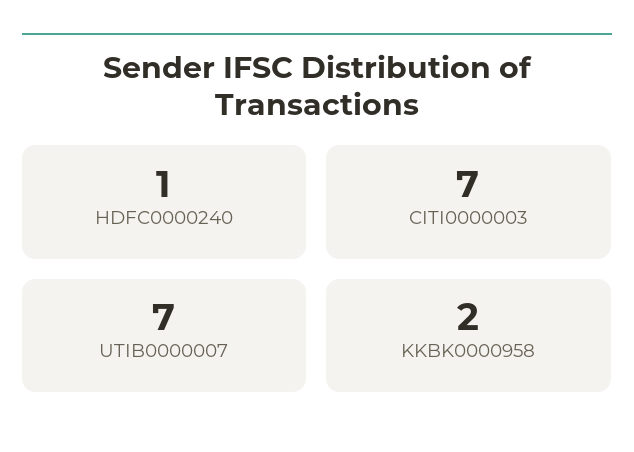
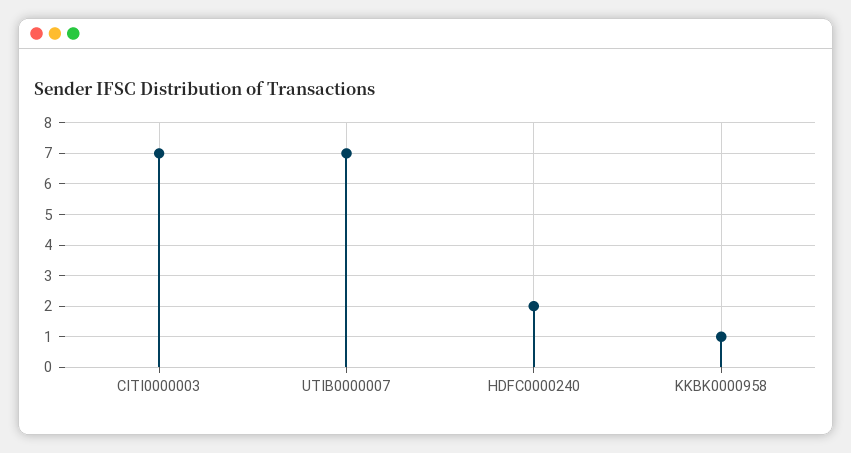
  {
-   "HDFC0000240": 1,
+   "HDFC0000240": 2,
    "CITI0000003": 7,
    "UTIB0000007": 7,
-   "KKBK0000958": 2
+   "KKBK0000958": 1
  }

